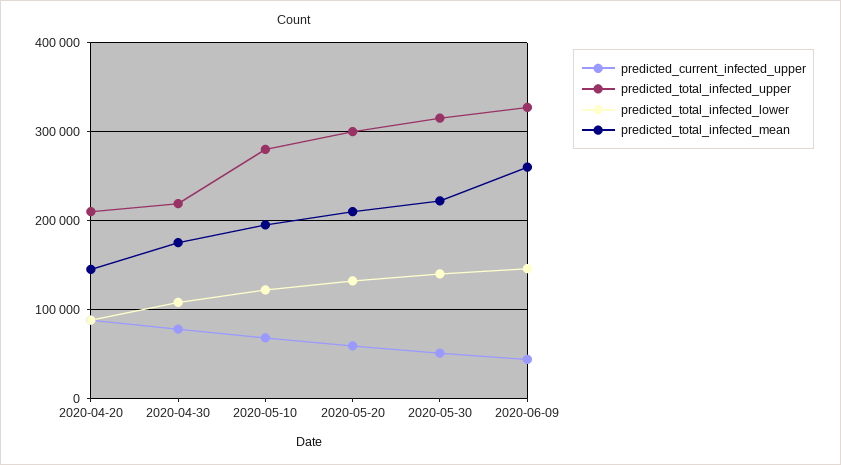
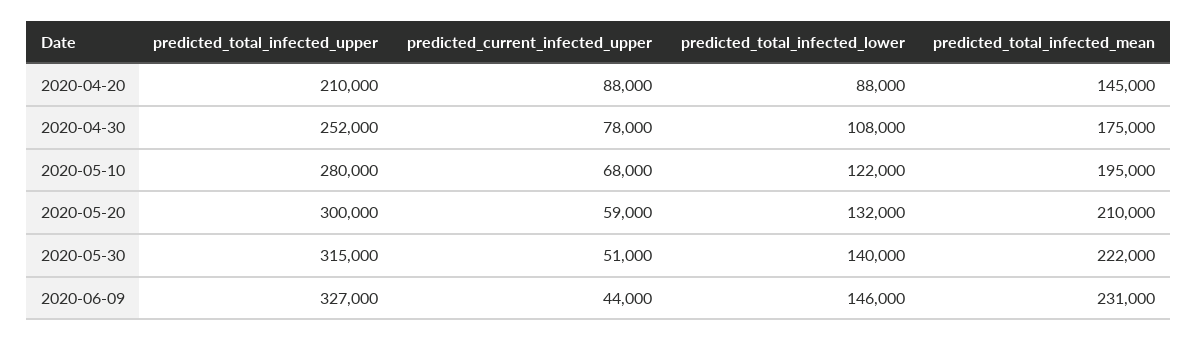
  {
    "predicted_current_infected_upper": {
      "2020-04-20": 88000,
      "2020-04-30": 78000,
      "2020-05-10": 68000,
      "2020-05-20": 59000,
      "2020-05-30": 51000,
      "2020-06-09": 44000
    },
    "predicted_total_infected_upper": {
      "2020-04-20": 210000,
-     "2020-04-30": 220000,
+     "2020-04-30": 252000,
      "2020-05-10": 280000,
      "2020-05-20": 300000,
      "2020-05-30": 315000,
      "2020-06-09": 327000
    },
    "predicted_total_infected_lower": {
      "2020-04-20": 88000,
      "2020-04-30": 108000,
      "2020-05-10": 122000,
      "2020-05-20": 132000,
      "2020-05-30": 140000,
      "2020-06-09": 146000
    },
    "predicted_total_infected_mean": {
      "2020-04-20": 145000,
      "2020-04-30": 175000,
      "2020-05-10": 195000,
      "2020-05-20": 210000,
      "2020-05-30": 222000,
-     "2020-06-09": 260000
+     "2020-06-09": 231000
    }
  }

